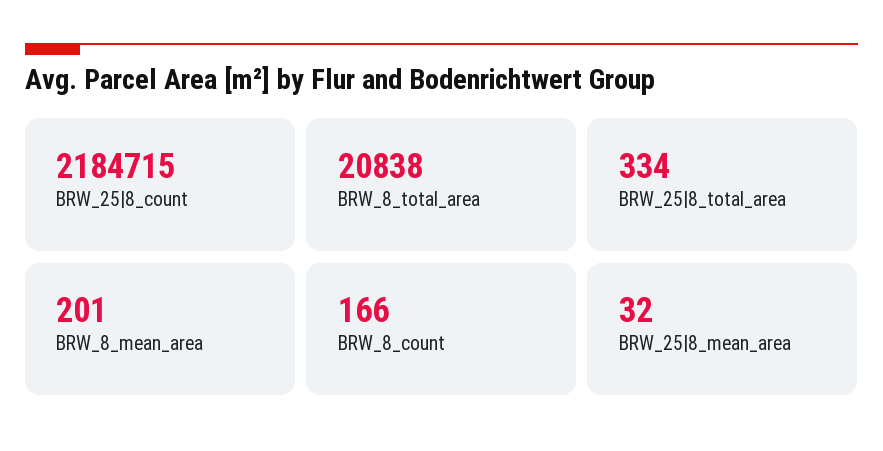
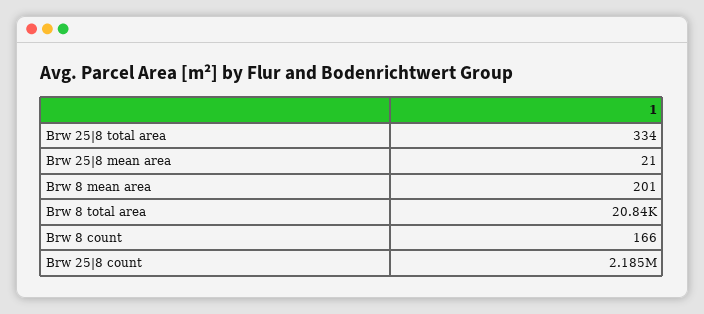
  {
    "BRW_25|8_count": 2184715,
    "BRW_8_total_area": 20838,
    "BRW_25|8_total_area": 334,
    "BRW_8_mean_area": 201,
    "BRW_8_count": 166,
-   "BRW_25|8_mean_area": 32
+   "BRW_25|8_mean_area": 21
  }

